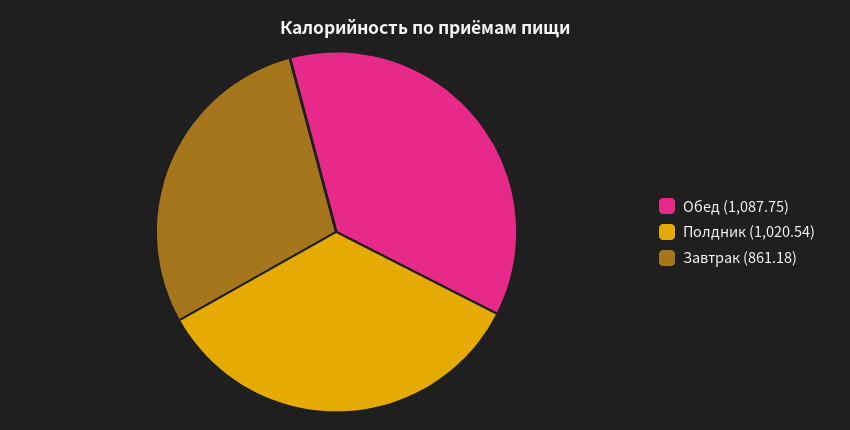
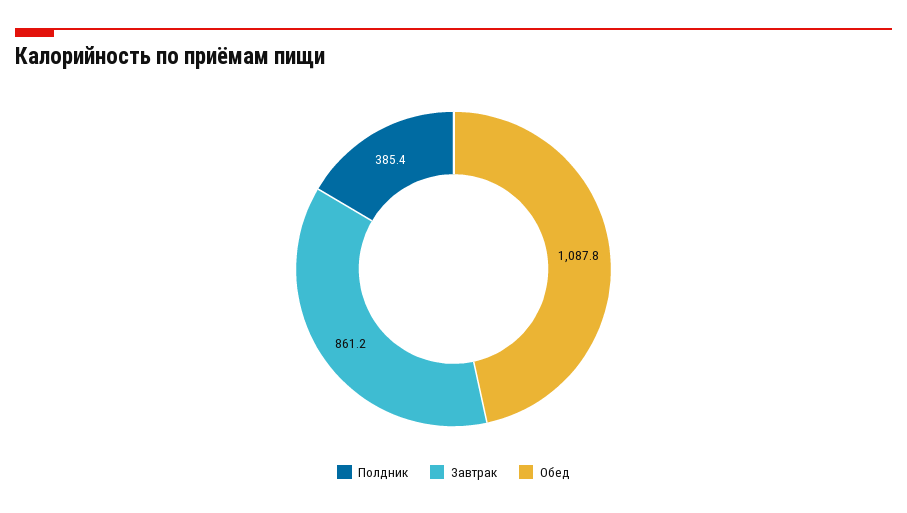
  {
    "Обед": 1087.75,
-   "Полдник": 1020.54,
+   "Полдник": 385.4,
    "Завтрак": 861.18
  }

